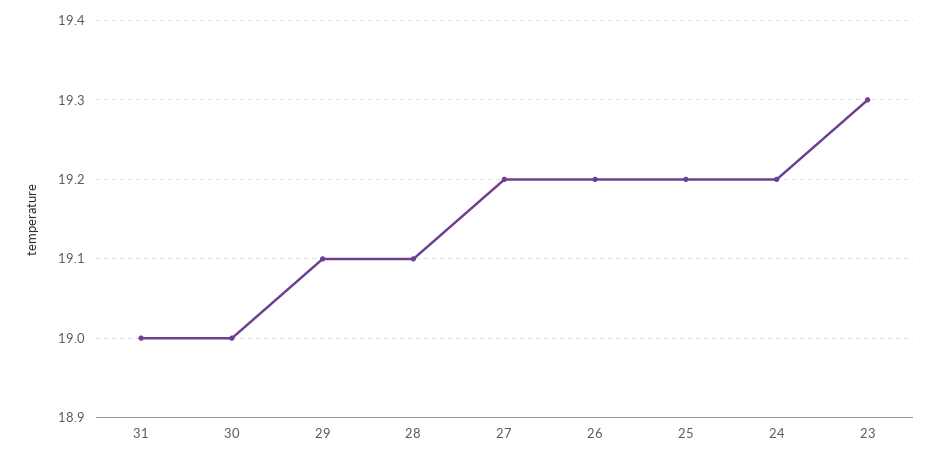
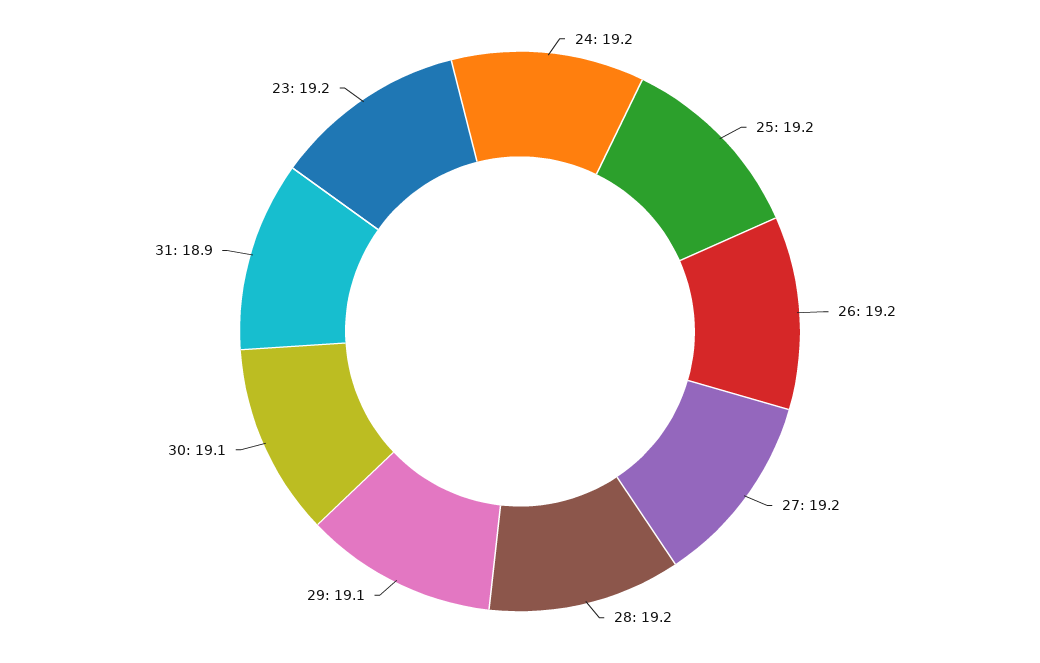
  {
-   "31": 19,
+   "31": 18.9,
-   "30": 19,
+   "30": 19.1,
    "29": 19.1,
-   "28": 19.1,
+   "28": 19.2,
    "27": 19.2,
    "26": 19.2,
    "25": 19.2,
    "24": 19.2,
-   "23": 19.3
+   "23": 19.2
  }

